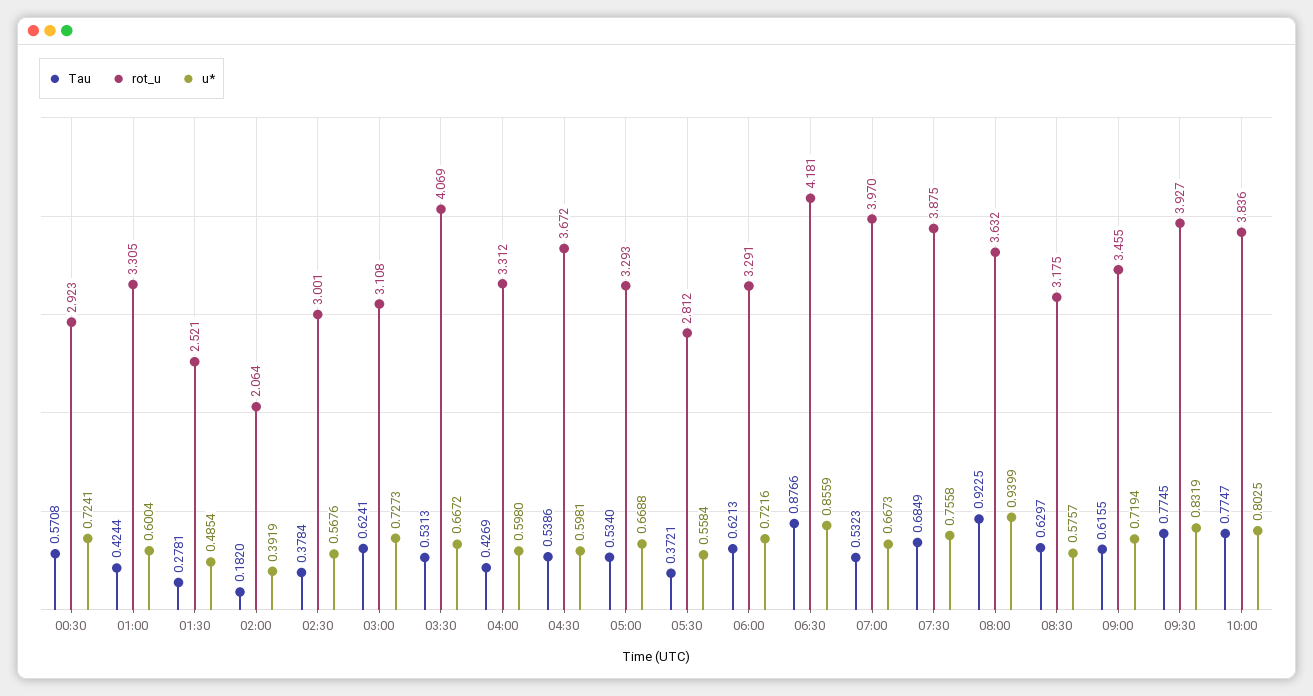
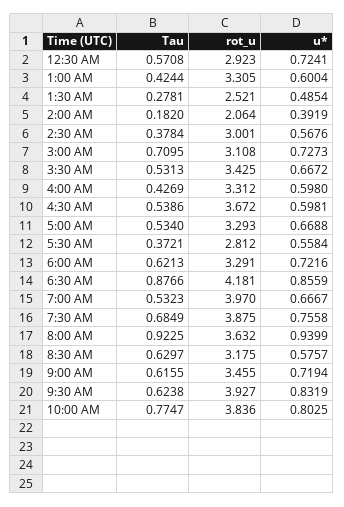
  {
    "Tau": {
      "00:30": 0.5708,
      "01:00": 0.4244,
      "01:30": 0.2781,
      "02:00": 0.182,
      "02:30": 0.3784,
-     "03:00": 0.6241,
+     "03:00": 0.7095,
      "03:30": 0.5313,
      "04:00": 0.4269,
      "04:30": 0.5386,
      "05:00": 0.534,
      "05:30": 0.3721,
      "06:00": 0.6213,
      "06:30": 0.8766,
      "07:00": 0.5323,
      "07:30": 0.6849,
      "08:00": 0.9225,
      "08:30": 0.6297,
      "09:00": 0.6155,
-     "09:30": 0.7745,
+     "09:30": 0.6238,
      "10:00": 0.7747
    },
    "rot_u": {
      "00:30": 2.923,
      "01:00": 3.305,
      "01:30": 2.521,
      "02:00": 2.064,
      "02:30": 3.001,
      "03:00": 3.108,
-     "03:30": 4.069,
+     "03:30": 3.425,
      "04:00": 3.312,
      "04:30": 3.672,
      "05:00": 3.293,
      "05:30": 2.812,
      "06:00": 3.291,
      "06:30": 4.181,
      "07:00": 3.97,
      "07:30": 3.875,
      "08:00": 3.632,
      "08:30": 3.175,
      "09:00": 3.455,
      "09:30": 3.927,
      "10:00": 3.836
    },
    "u*": {
      "00:30": 0.7241,
      "01:00": 0.6004,
      "01:30": 0.4854,
      "02:00": 0.3919,
      "02:30": 0.5676,
      "03:00": 0.7273,
      "03:30": 0.6672,
      "04:00": 0.598,
      "04:30": 0.5981,
      "05:00": 0.6688,
      "05:30": 0.5584,
      "06:00": 0.7216,
      "06:30": 0.8559,
-     "07:00": 0.6673,
+     "07:00": 0.6667,
      "07:30": 0.7558,
      "08:00": 0.9399,
      "08:30": 0.5757,
      "09:00": 0.7194,
      "09:30": 0.8319,
      "10:00": 0.8025
    }
  }

